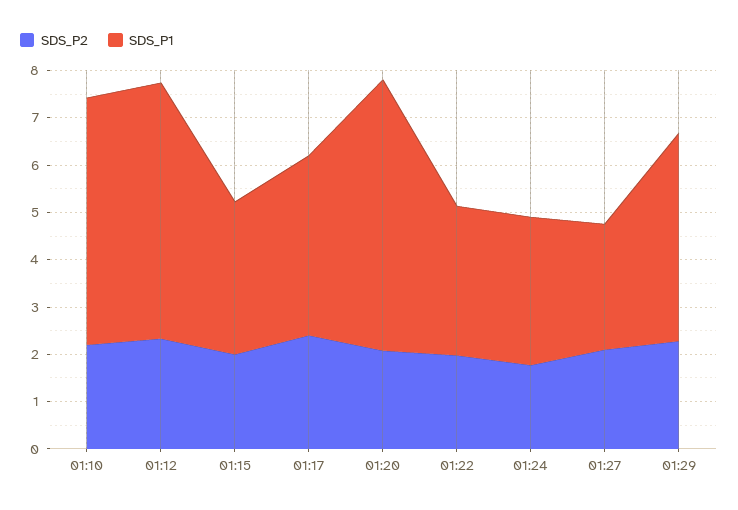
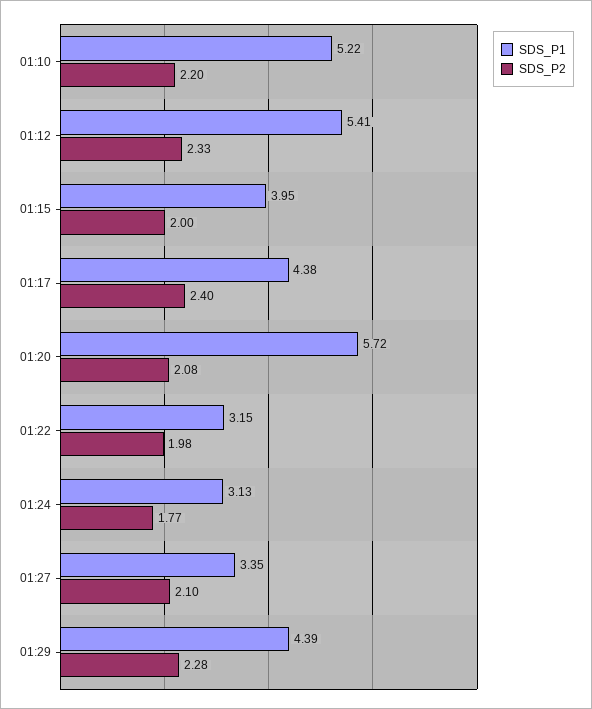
  {
    "SDS_P2": {
      "01:10": 2.2,
      "01:12": 2.33,
      "01:15": 2,
      "01:17": 2.4,
      "01:20": 2.08,
      "01:22": 1.98,
      "01:24": 1.77,
      "01:27": 2.1,
      "01:29": 2.28
    },
    "SDS_P1": {
      "01:10": 5.22,
      "01:12": 5.41,
-     "01:15": 3.2,
+     "01:15": 3.95,
-     "01:17": 3.8,
+     "01:17": 4.38,
      "01:20": 5.72,
      "01:22": 3.15,
      "01:24": 3.13,
-     "01:27": 2.6,
+     "01:27": 3.35,
      "01:29": 4.39
    }
  }

